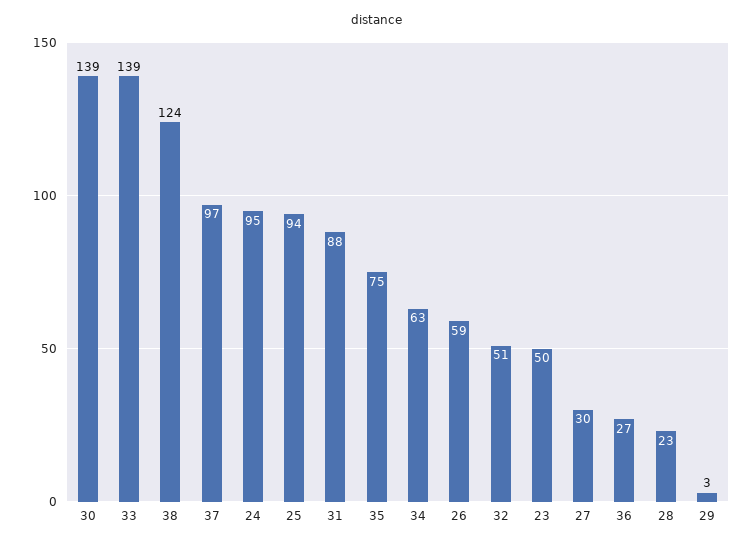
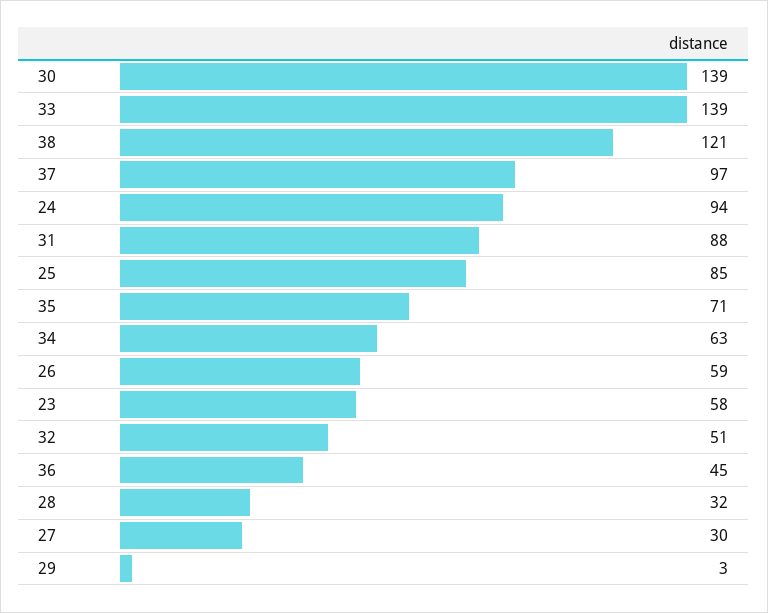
  {
    "30": 139,
    "33": 139,
-   "38": 124,
+   "38": 121,
    "37": 97,
-   "24": 95,
+   "24": 94,
-   "25": 94,
+   "25": 85,
    "31": 88,
-   "35": 75,
+   "35": 71,
    "34": 63,
    "26": 59,
    "32": 51,
-   "23": 50,
+   "23": 58,
    "27": 30,
-   "36": 27,
+   "36": 45,
-   "28": 23,
+   "28": 32,
    "29": 3
  }

